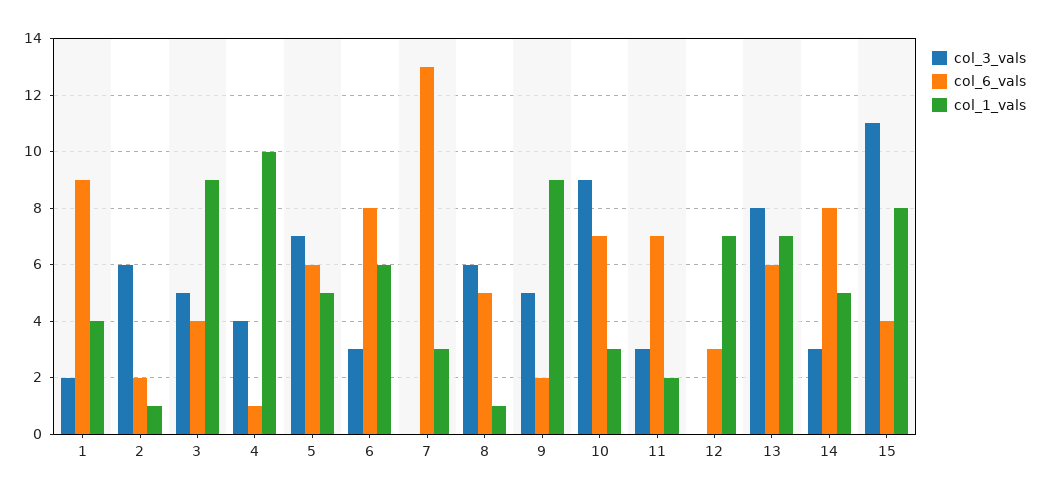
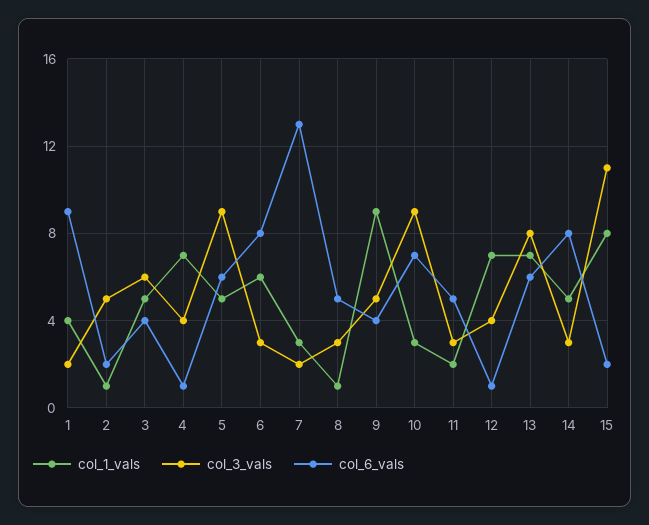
  {
    "col_3_vals": {
      "1": 2,
-     "2": 6,
+     "2": 5,
-     "3": 5,
+     "3": 6,
      "4": 4,
-     "5": 7,
+     "5": 9,
      "6": 3,
-     "7": 0,
+     "7": 2,
-     "8": 6,
+     "8": 3,
      "9": 5,
      "10": 9,
      "11": 3,
-     "12": 0,
+     "12": 4,
      "13": 8,
      "14": 3,
      "15": 11
    },
    "col_6_vals": {
      "1": 9,
      "2": 2,
      "3": 4,
      "4": 1,
      "5": 6,
      "6": 8,
      "7": 13,
      "8": 5,
-     "9": 2,
+     "9": 4,
      "10": 7,
-     "11": 7,
+     "11": 5,
-     "12": 3,
+     "12": 1,
      "13": 6,
      "14": 8,
-     "15": 4
+     "15": 2
    },
    "col_1_vals": {
      "1": 4,
      "2": 1,
-     "3": 9,
+     "3": 5,
-     "4": 10,
+     "4": 7,
      "5": 5,
      "6": 6,
      "7": 3,
      "8": 1,
      "9": 9,
      "10": 3,
      "11": 2,
      "12": 7,
      "13": 7,
      "14": 5,
      "15": 8
    }
  }

